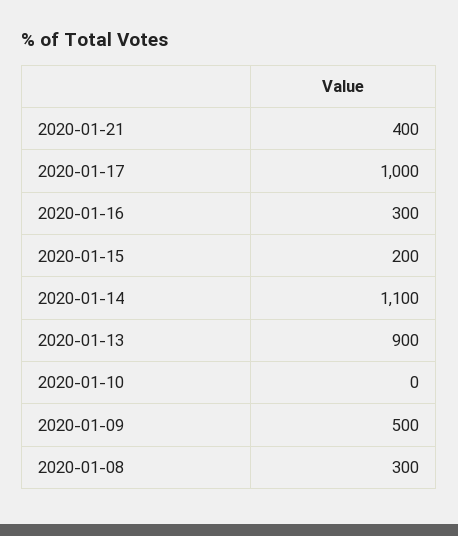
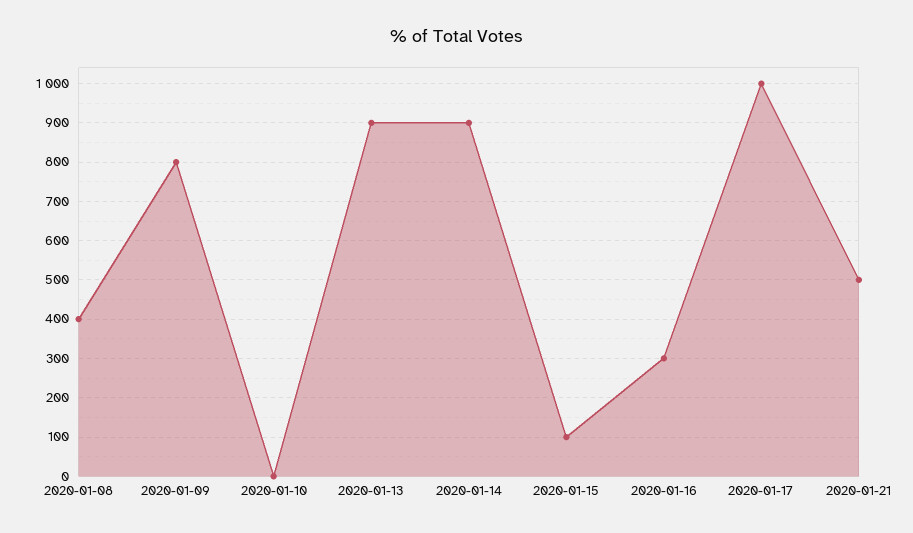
  {
-   "2020-01-21": 400,
+   "2020-01-21": 500,
    "2020-01-17": 1000,
    "2020-01-16": 300,
-   "2020-01-15": 200,
+   "2020-01-15": 100,
-   "2020-01-14": 1100,
+   "2020-01-14": 900,
    "2020-01-13": 900,
    "2020-01-10": 0,
-   "2020-01-09": 500,
+   "2020-01-09": 800,
-   "2020-01-08": 300
+   "2020-01-08": 400
  }

